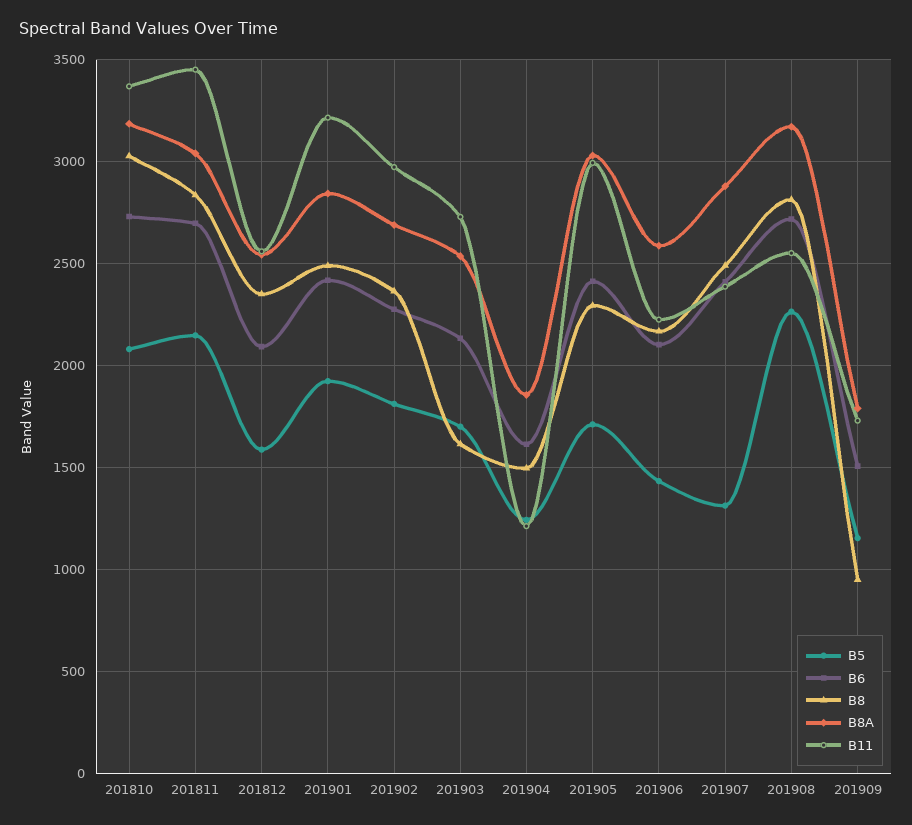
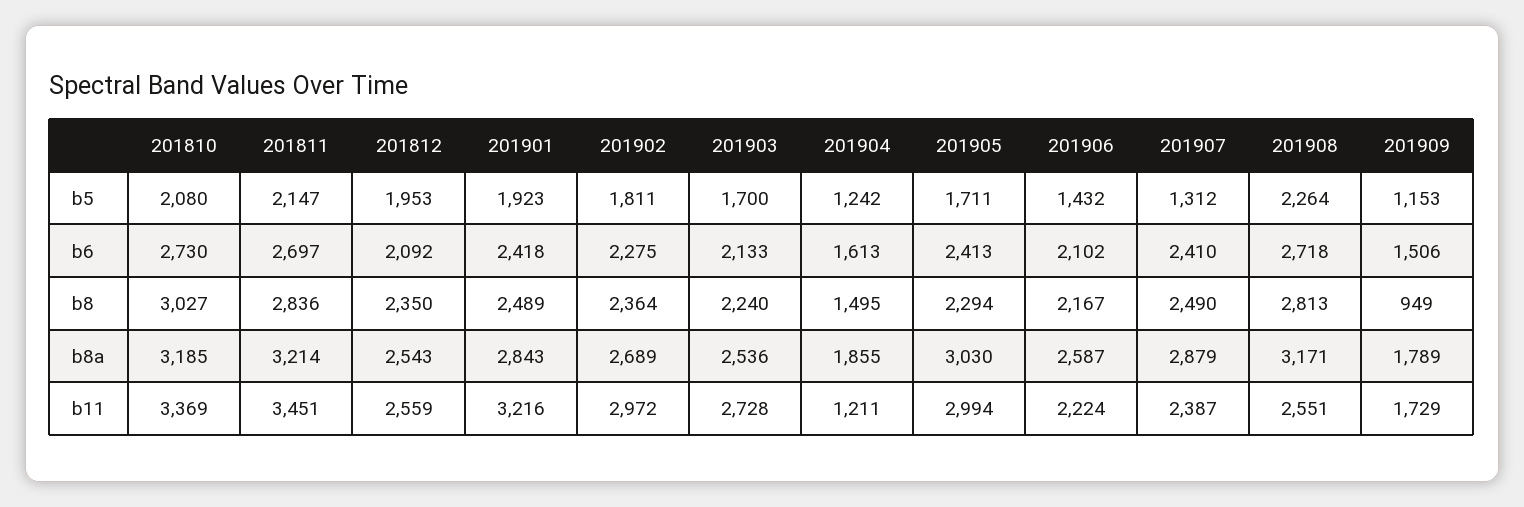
  {
    "B5": {
      "201810": 2080,
      "201811": 2147,
-     "201812": 1600,
+     "201812": 1953,
      "201901": 1923,
      "201902": 1811,
      "201903": 1700,
      "201904": 1242,
      "201905": 1711,
      "201906": 1432,
      "201907": 1312,
      "201908": 2264,
      "201909": 1153
    },
    "B6": {
      "201810": 2730,
      "201811": 2697,
      "201812": 2092,
      "201901": 2418,
      "201902": 2275,
      "201903": 2133,
      "201904": 1613,
      "201905": 2413,
      "201906": 2102,
      "201907": 2410,
      "201908": 2718,
      "201909": 1506
    },
    "B8": {
      "201810": 3027,
      "201811": 2836,
      "201812": 2350,
      "201901": 2489,
      "201902": 2364,
-     "201903": 1600,
+     "201903": 2240,
      "201904": 1495,
      "201905": 2294,
      "201906": 2167,
      "201907": 2490,
      "201908": 2813,
      "201909": 949
    },
    "B8A": {
      "201810": 3185,
-     "201811": 3050,
+     "201811": 3214,
      "201812": 2543,
      "201901": 2843,
      "201902": 2689,
      "201903": 2536,
      "201904": 1855,
      "201905": 3030,
      "201906": 2587,
      "201907": 2879,
      "201908": 3171,
      "201909": 1789
    },
    "B11": {
      "201810": 3369,
      "201811": 3451,
      "201812": 2559,
      "201901": 3216,
      "201902": 2972,
      "201903": 2728,
      "201904": 1211,
      "201905": 2994,
      "201906": 2224,
      "201907": 2387,
      "201908": 2551,
      "201909": 1729
    }
  }

